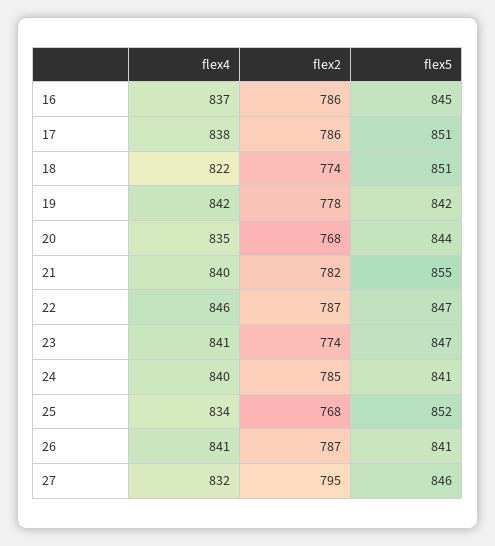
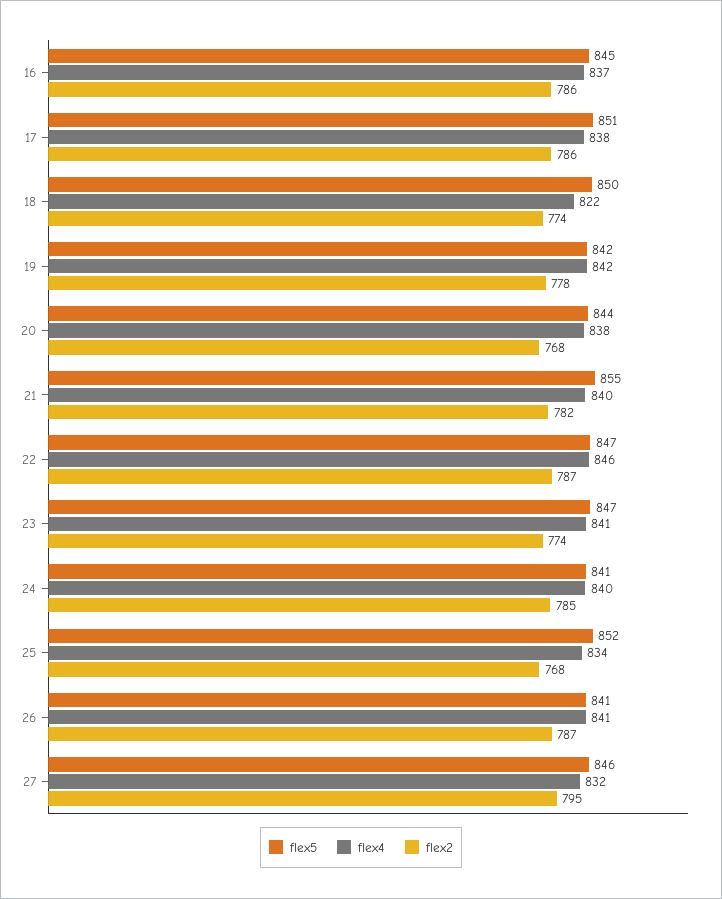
  {
    "flex4": {
      "16": 837,
      "17": 838,
      "18": 822,
      "19": 842,
-     "20": 835,
+     "20": 838,
      "21": 840,
      "22": 846,
      "23": 841,
      "24": 840,
      "25": 834,
      "26": 841,
      "27": 832
    },
    "flex2": {
      "16": 786,
      "17": 786,
      "18": 774,
      "19": 778,
      "20": 768,
      "21": 782,
      "22": 787,
      "23": 774,
      "24": 785,
      "25": 768,
      "26": 787,
      "27": 795
    },
    "flex5": {
      "16": 845,
      "17": 851,
-     "18": 851,
+     "18": 850,
      "19": 842,
      "20": 844,
      "21": 855,
      "22": 847,
      "23": 847,
      "24": 841,
      "25": 852,
      "26": 841,
      "27": 846
    }
  }

